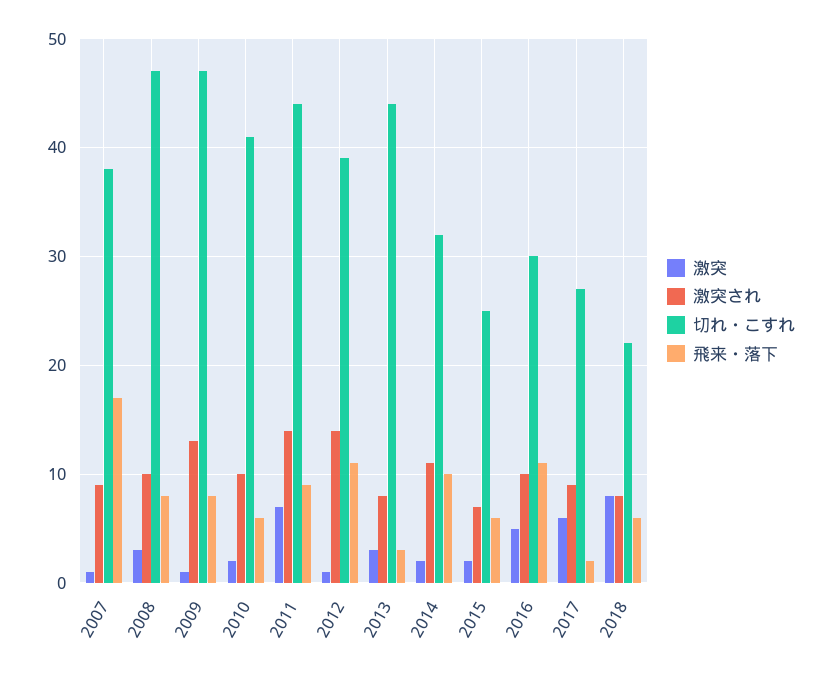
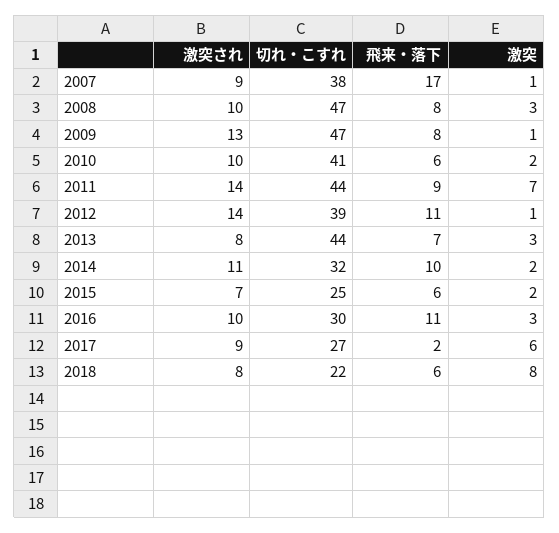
  {
    "激突": {
      "2007": 1,
      "2008": 3,
      "2009": 1,
      "2010": 2,
      "2011": 7,
      "2012": 1,
      "2013": 3,
      "2014": 2,
      "2015": 2,
-     "2016": 5,
+     "2016": 3,
      "2017": 6,
      "2018": 8
    },
    "激突され": {
      "2007": 9,
      "2008": 10,
      "2009": 13,
      "2010": 10,
      "2011": 14,
      "2012": 14,
      "2013": 8,
      "2014": 11,
      "2015": 7,
      "2016": 10,
      "2017": 9,
      "2018": 8
    },
    "切れ・こすれ": {
      "2007": 38,
      "2008": 47,
      "2009": 47,
      "2010": 41,
      "2011": 44,
      "2012": 39,
      "2013": 44,
      "2014": 32,
      "2015": 25,
      "2016": 30,
      "2017": 27,
      "2018": 22
    },
    "飛来・落下": {
      "2007": 17,
      "2008": 8,
      "2009": 8,
      "2010": 6,
      "2011": 9,
      "2012": 11,
-     "2013": 3,
+     "2013": 7,
      "2014": 10,
      "2015": 6,
      "2016": 11,
      "2017": 2,
      "2018": 6
    }
  }

